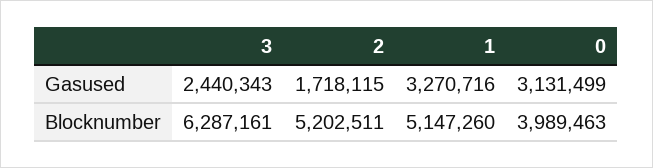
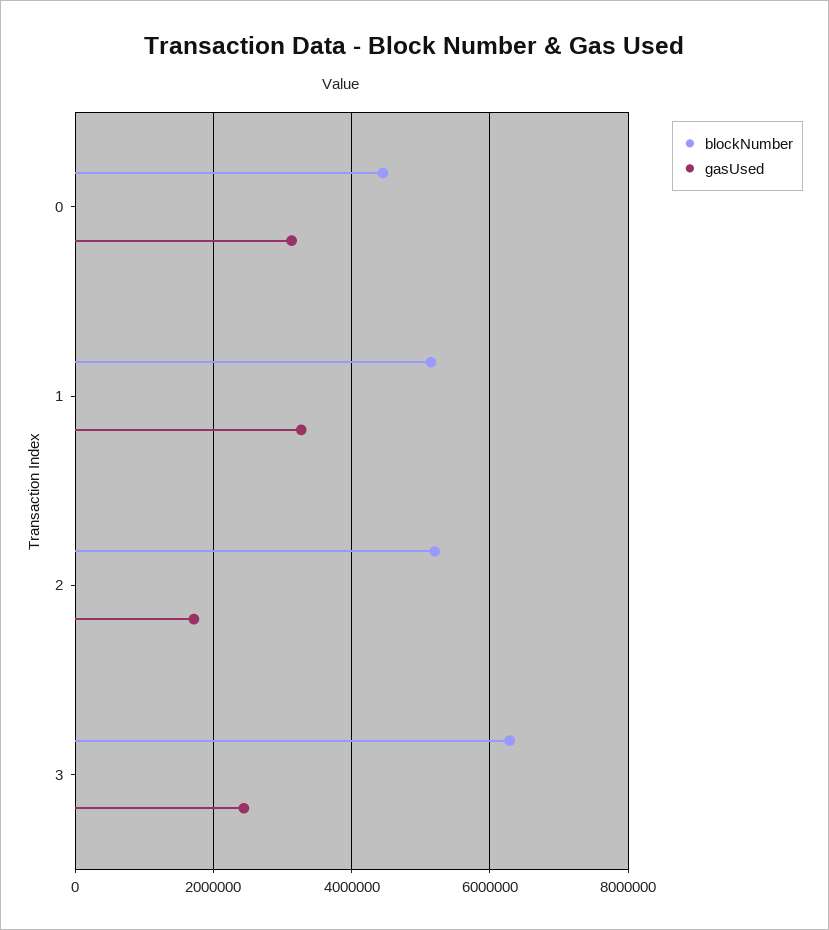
  {
    "Gasused": {
      "3": 2440343,
      "2": 1718115,
      "1": 3270716,
      "0": 3131499
    },
    "Blocknumber": {
      "3": 6287161,
      "2": 5202511,
      "1": 5147260,
-     "0": 3989463
+     "0": 4400000
    }
  }

